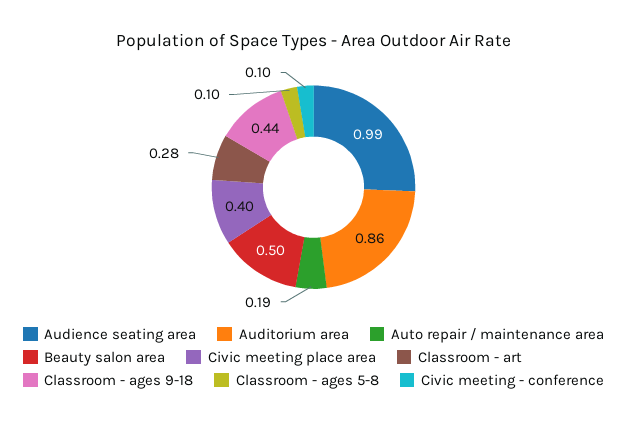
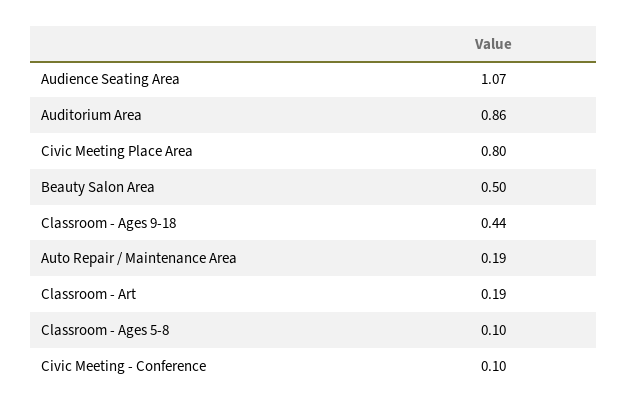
  {
-   "Audience seating area": 0.99,
+   "Audience seating area": 1.07,
    "Auditorium area": 0.86,
    "Auto repair / maintenance area": 0.19,
    "Beauty salon area": 0.5,
-   "Civic meeting place area": 0.4,
+   "Civic meeting place area": 0.8,
-   "Classroom - art": 0.28,
+   "Classroom - art": 0.19,
    "Classroom - ages 9-18": 0.44,
    "Classroom - ages 5-8": 0.1,
    "Civic meeting - conference": 0.1
  }

